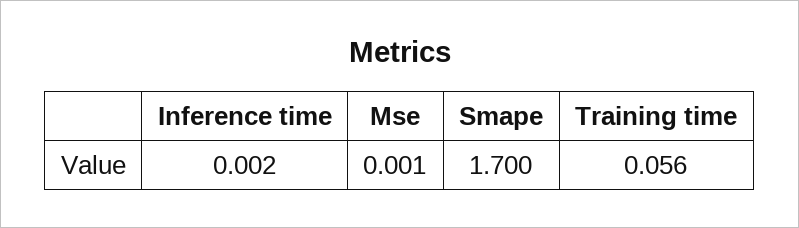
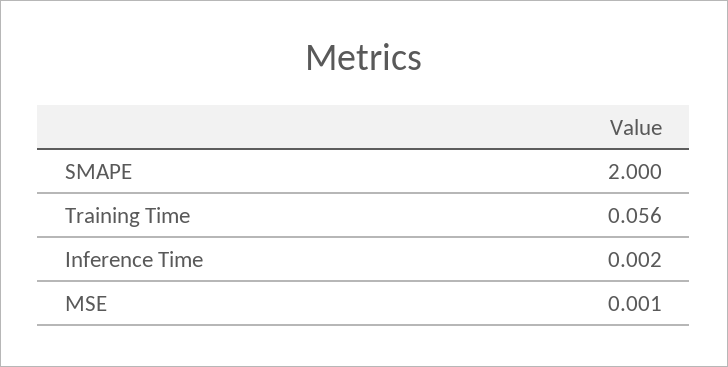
  {
    "Inference time": 0.002,
    "Mse": 0.001,
-   "Smape": 1.7,
+   "Smape": 2,
    "Training time": 0.056
  }

